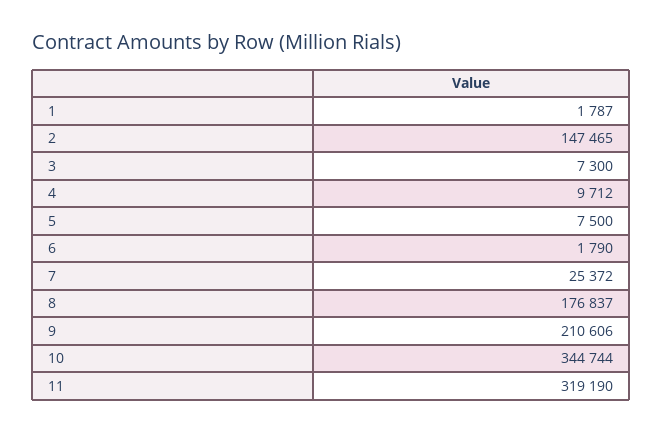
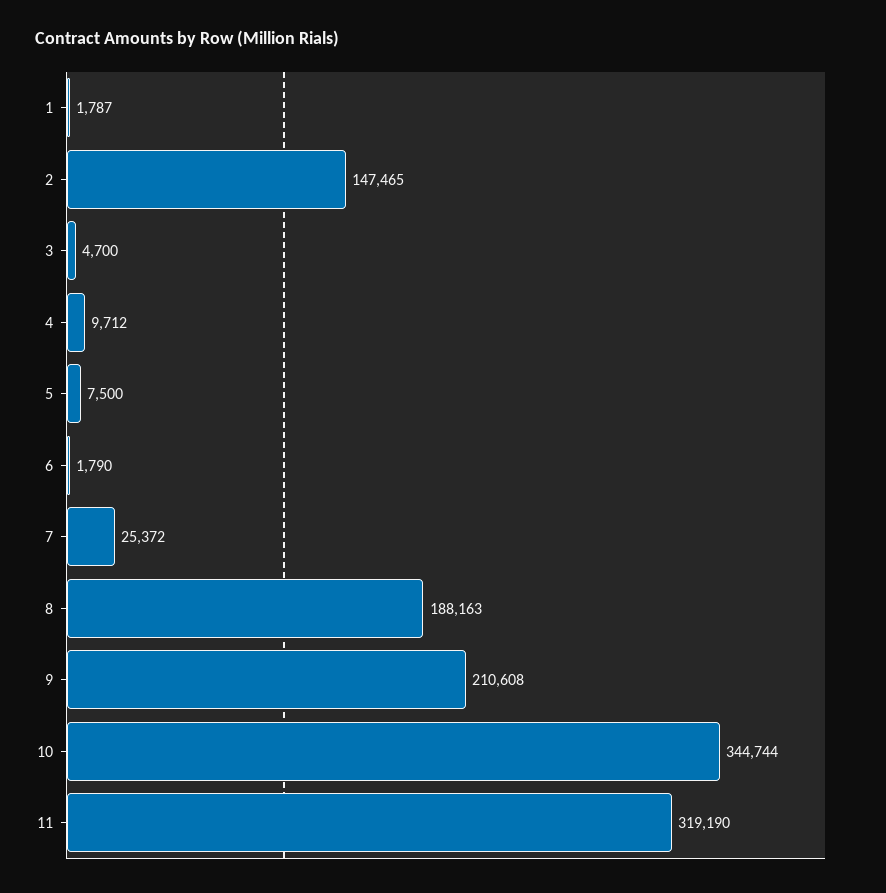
  {
    "1": 1787,
    "2": 147465,
-   "3": 7300,
+   "3": 4700,
    "4": 9712,
    "5": 7500,
    "6": 1790,
    "7": 25372,
-   "8": 176837,
+   "8": 188163,
-   "9": 210606,
+   "9": 210608,
    "10": 344744,
    "11": 319190
  }

